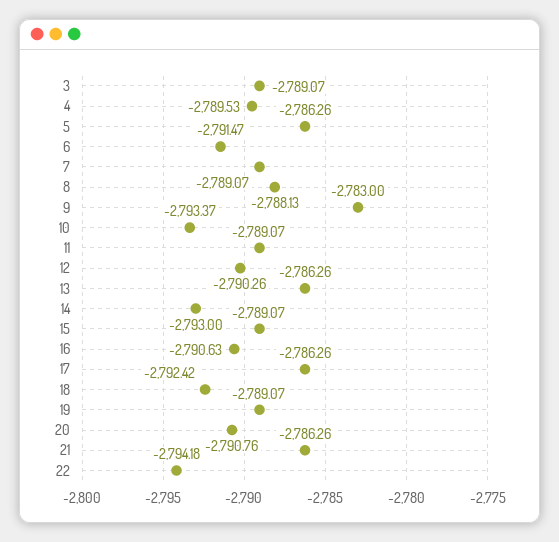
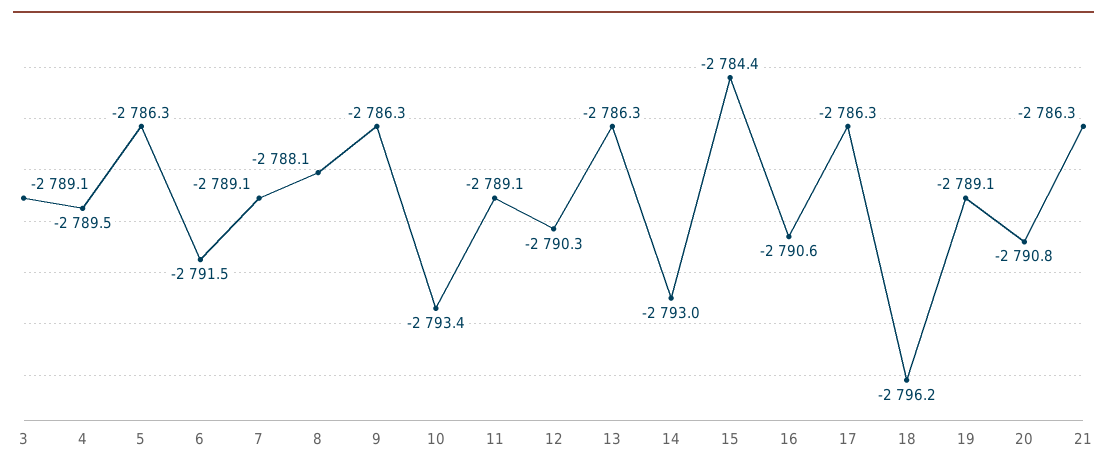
  {
    "3": -2789.07,
    "4": -2789.53,
    "5": -2786.26,
    "6": -2791.47,
    "7": -2789.07,
    "8": -2788.13,
-   "9": -2783,
+   "9": -2786.3,
    "10": -2793.37,
    "11": -2789.07,
    "12": -2790.26,
    "13": -2786.26,
    "14": -2793,
-   "15": -2789.07,
+   "15": -2784.4,
    "16": -2790.63,
    "17": -2786.26,
-   "18": -2792.42,
+   "18": -2796.2,
    "19": -2789.07,
    "20": -2790.76,
-   "21": -2786.26,
+   "21": -2786.26
-   "22": -2794.18
  }

